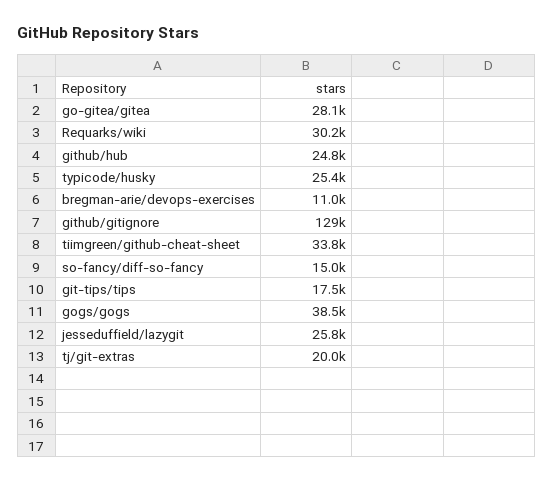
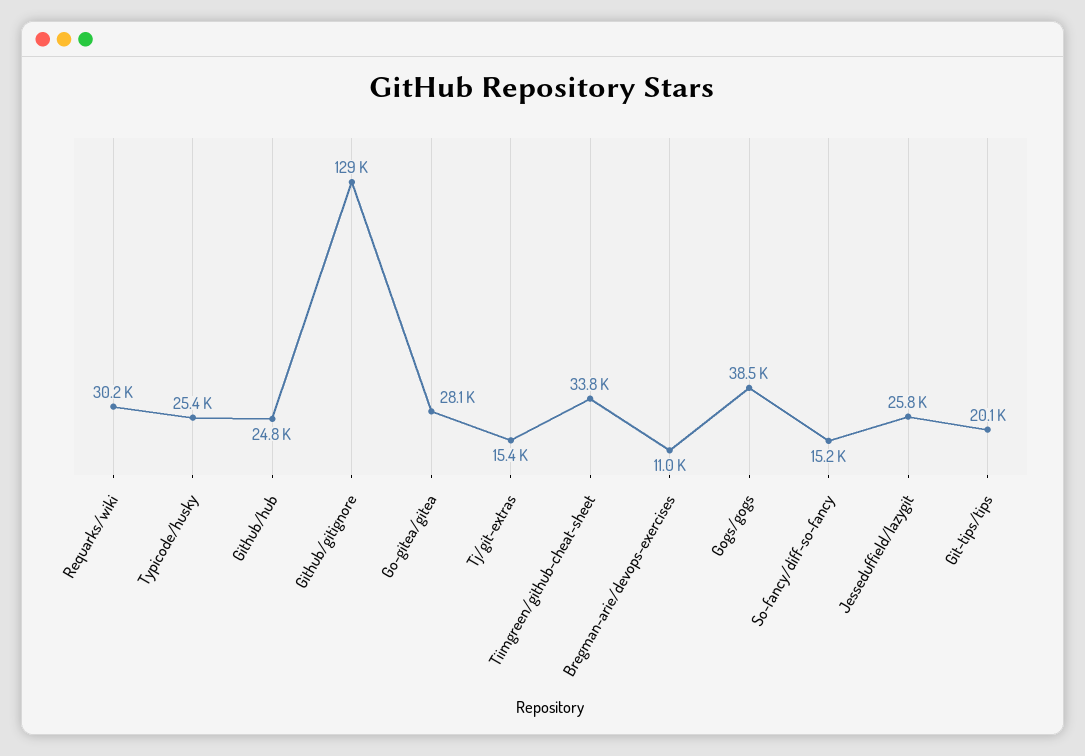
  {
    "go-gitea/gitea": 28100,
    "Requarks/wiki": 30200,
    "github/hub": 24800,
    "typicode/husky": 25400,
    "bregman-arie/devops-exercises": 11000,
    "github/gitignore": 129000,
    "tiimgreen/github-cheat-sheet": 33800,
-   "so-fancy/diff-so-fancy": 15000,
+   "so-fancy/diff-so-fancy": 15200,
-   "git-tips/tips": 17500,
+   "git-tips/tips": 20100,
    "gogs/gogs": 38500,
    "jesseduffield/lazygit": 25800,
-   "tj/git-extras": 20000
+   "tj/git-extras": 15400
  }

